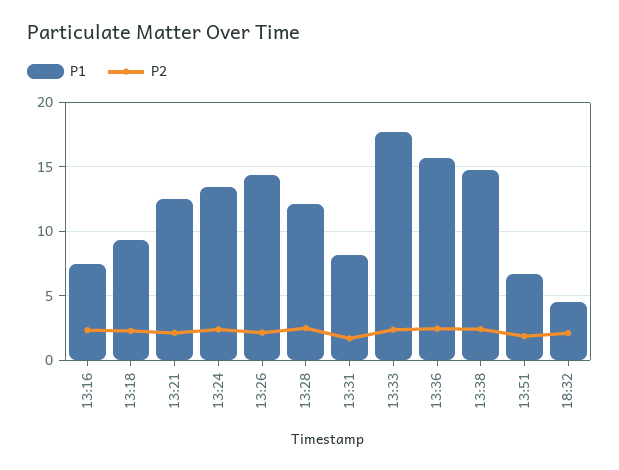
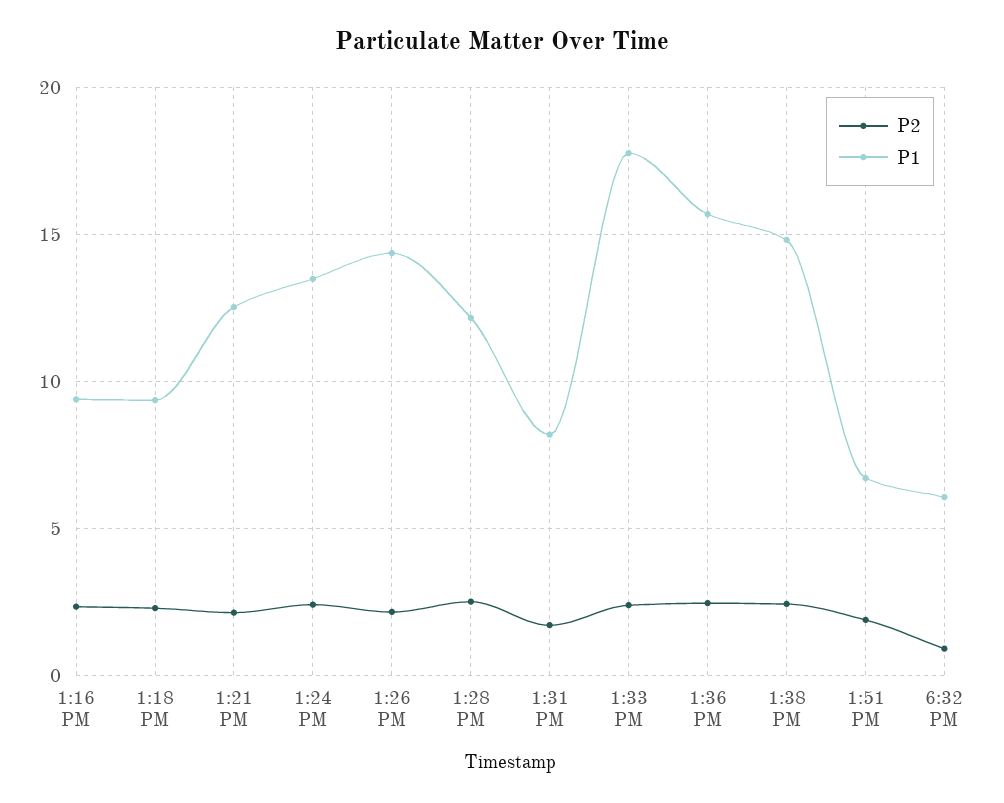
  {
    "P1": {
-     "13:16": 7.5,
+     "13:16": 9.5,
      "13:18": 9.5,
      "13:21": 12.5,
      "13:24": 13.5,
      "13:26": 14.5,
      "13:28": 12,
      "13:31": 8,
      "13:33": 18,
      "13:36": 15.5,
      "13:38": 15,
      "13:51": 6.5,
-     "18:32": 4.5
+     "18:32": 6
    },
    "P2": {
      "13:16": 2.5,
      "13:18": 2.5,
      "13:21": 2,
      "13:24": 2.5,
      "13:26": 2,
      "13:28": 2.5,
      "13:31": 1.5,
      "13:33": 2.5,
      "13:36": 2.5,
      "13:38": 2.5,
      "13:51": 2,
-     "18:32": 2
+     "18:32": 1
    }
  }

